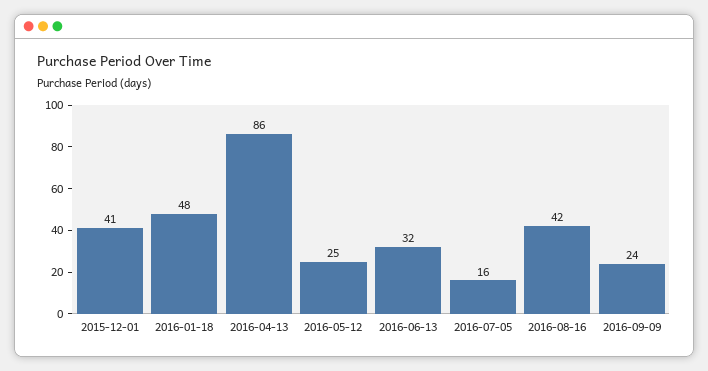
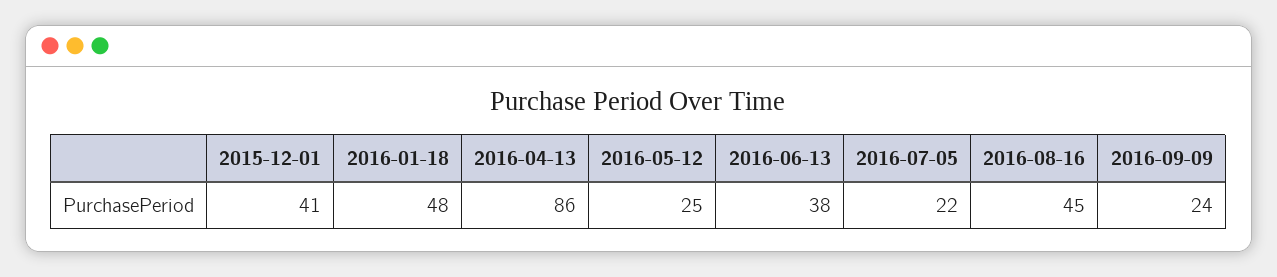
  {
    "2015-12-01": 41,
    "2016-01-18": 48,
    "2016-04-13": 86,
    "2016-05-12": 25,
-   "2016-06-13": 32,
+   "2016-06-13": 38,
-   "2016-07-05": 16,
+   "2016-07-05": 22,
-   "2016-08-16": 42,
+   "2016-08-16": 45,
    "2016-09-09": 24
  }

